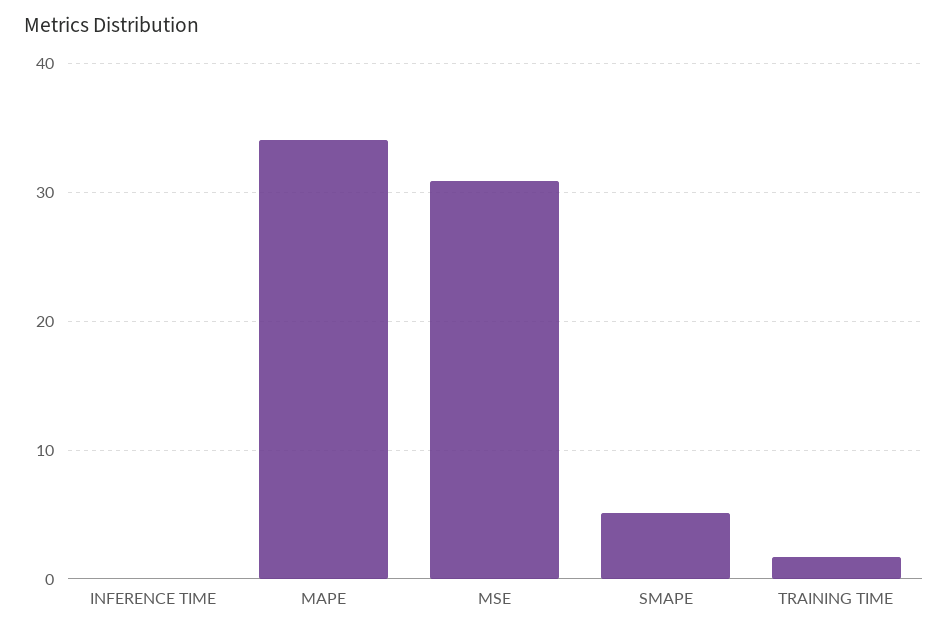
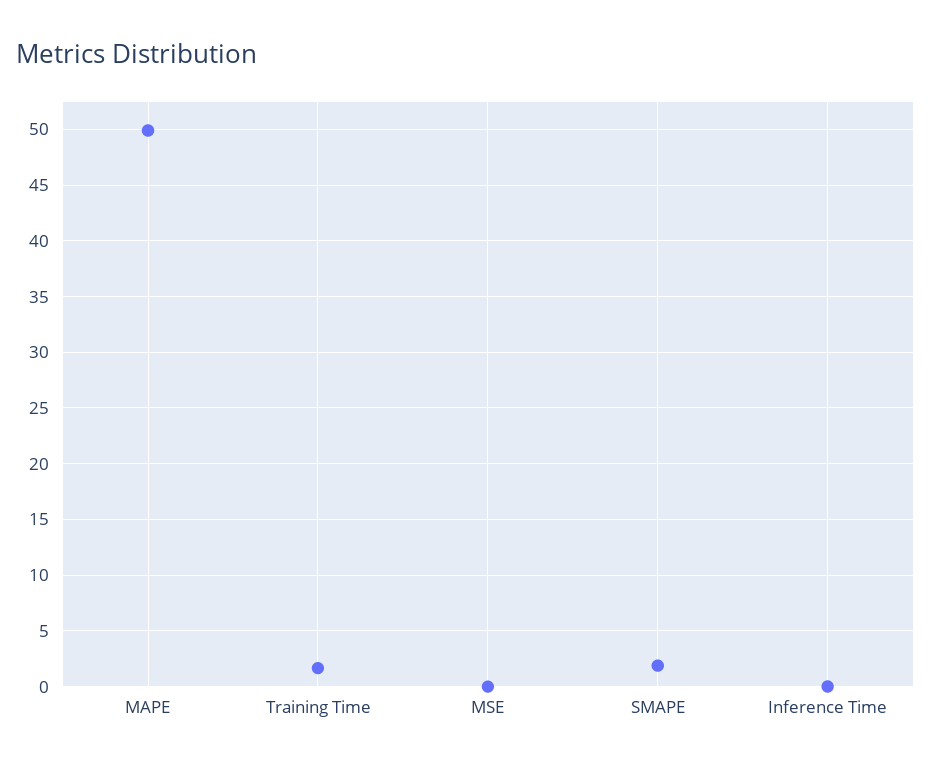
  {
    "INFERENCE TIME": 0,
-   "MAPE": 34,
+   "MAPE": 50,
-   "MSE": 31,
+   "MSE": 0,
-   "SMAPE": 5,
+   "SMAPE": 2,
    "TRAINING TIME": 2
  }

